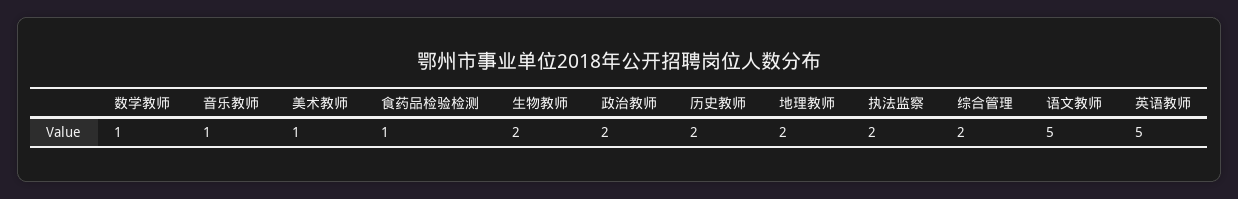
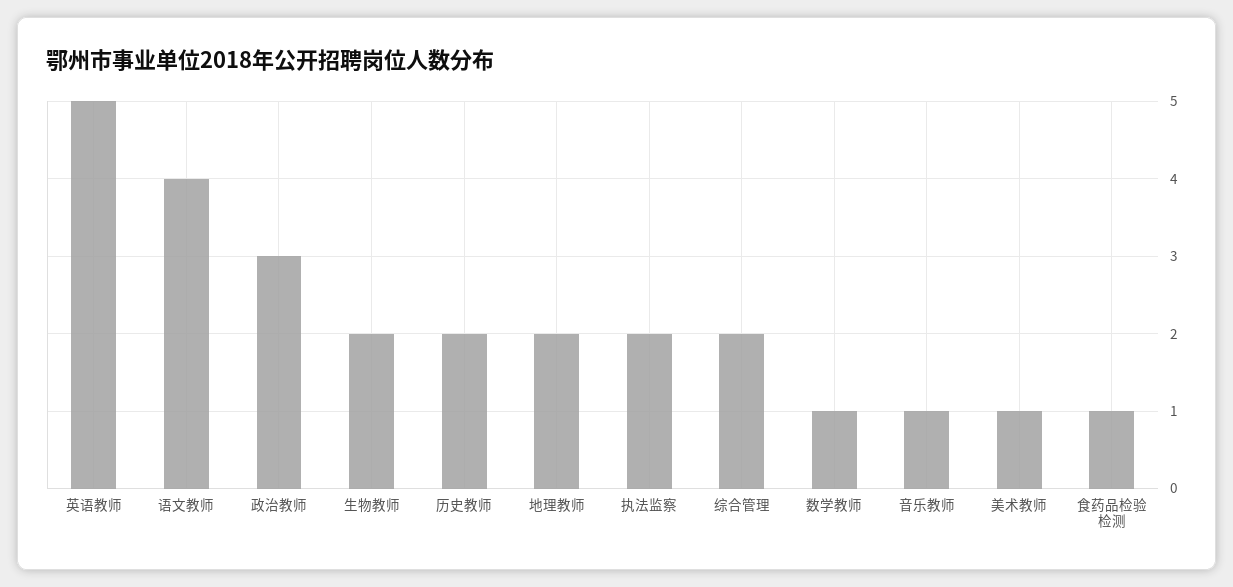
  {
    "数学教师": 1,
    "音乐教师": 1,
    "美术教师": 1,
    "食药品检验检测": 1,
    "生物教师": 2,
-   "政治教师": 2,
+   "政治教师": 3,
    "历史教师": 2,
    "地理教师": 2,
    "执法监察": 2,
    "综合管理": 2,
-   "语文教师": 5,
+   "语文教师": 4,
    "英语教师": 5
  }

